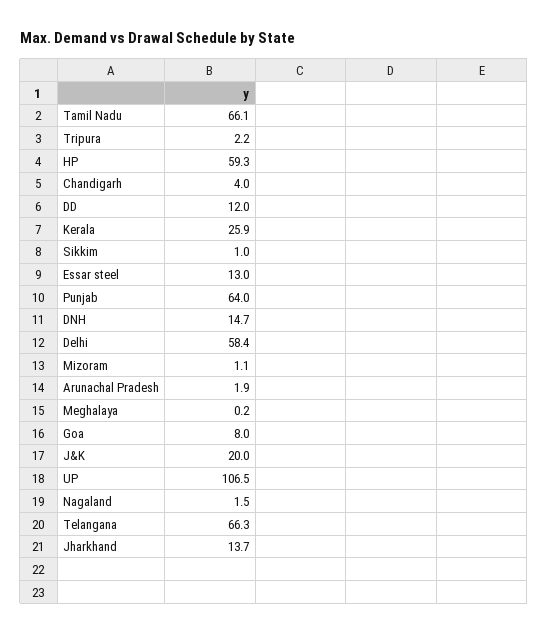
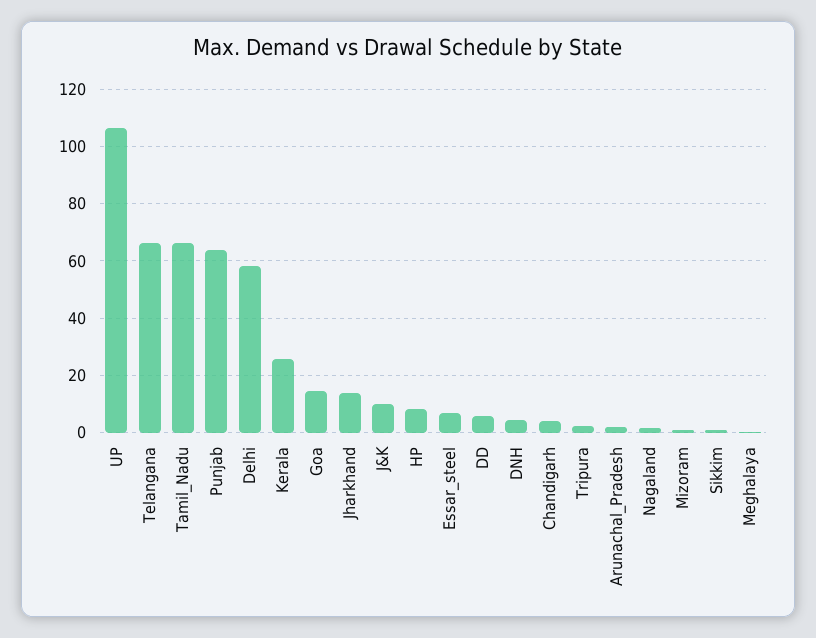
  {
    "Tamil Nadu": 66.1,
    "Tripura": 2.2,
-   "HP": 59.3,
+   "HP": 7.5,
    "Chandigarh": 4,
-   "DD": 12,
+   "DD": 5,
    "Kerala": 25.9,
    "Sikkim": 1,
-   "Essar steel": 13,
+   "Essar steel": 7.5,
    "Punjab": 64,
-   "DNH": 14.7,
+   "DNH": 5,
    "Delhi": 58.4,
    "Mizoram": 1.1,
    "Arunachal Pradesh": 1.9,
    "Meghalaya": 0.2,
-   "Goa": 8,
+   "Goa": 15,
-   "J&K": 20,
+   "J&K": 10,
    "UP": 106.5,
    "Nagaland": 1.5,
    "Telangana": 66.3,
    "Jharkhand": 13.7
  }

